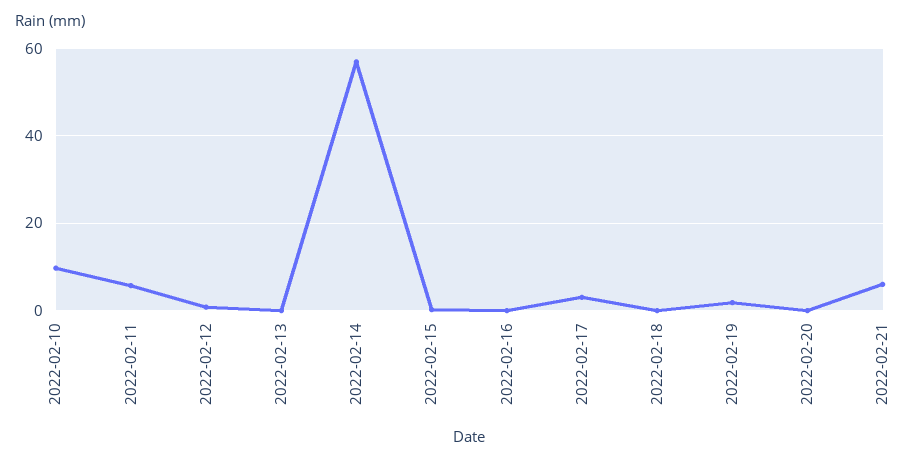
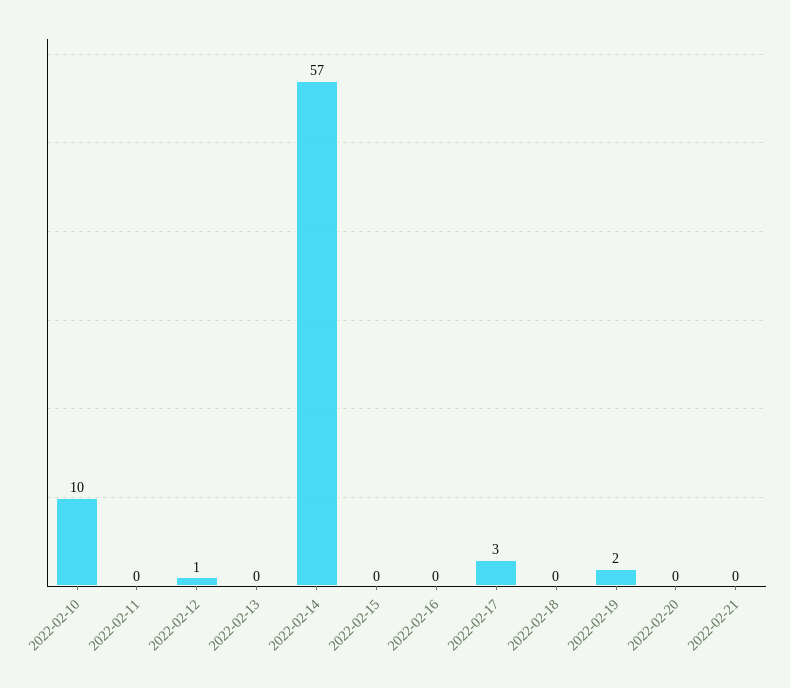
  {
    "2022-02-10": 10,
-   "2022-02-11": 6,
+   "2022-02-11": 0,
    "2022-02-12": 1,
    "2022-02-13": 0,
    "2022-02-14": 57,
    "2022-02-15": 0,
    "2022-02-16": 0,
    "2022-02-17": 3,
    "2022-02-18": 0,
    "2022-02-19": 2,
    "2022-02-20": 0,
-   "2022-02-21": 6
+   "2022-02-21": 0
  }

